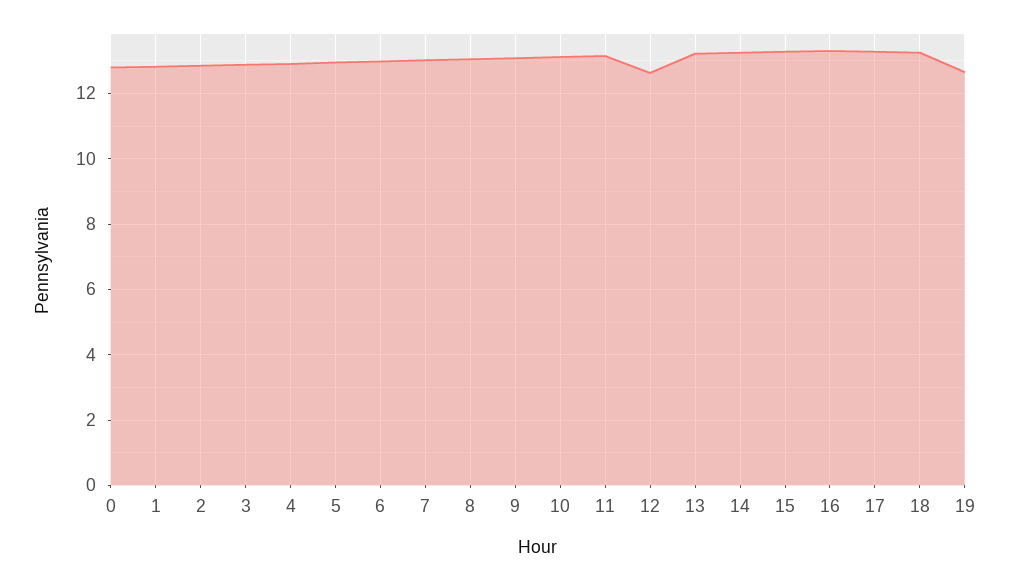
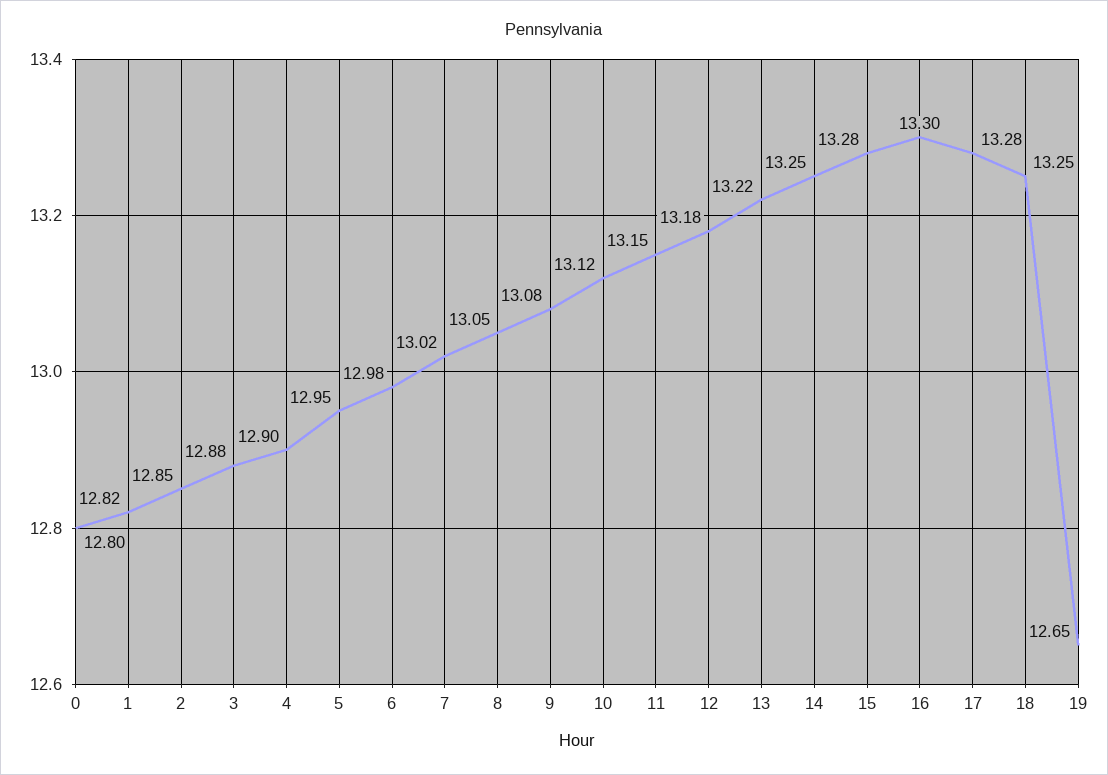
  {
    "0": 12.8,
    "1": 12.82,
    "2": 12.85,
    "3": 12.88,
    "4": 12.9,
    "5": 12.95,
    "6": 12.98,
    "7": 13.02,
    "8": 13.05,
    "9": 13.08,
    "10": 13.12,
    "11": 13.15,
-   "12": 12.6,
+   "12": 13.18,
    "13": 13.22,
    "14": 13.25,
    "15": 13.28,
    "16": 13.3,
    "17": 13.28,
    "18": 13.25,
    "19": 12.65
  }

